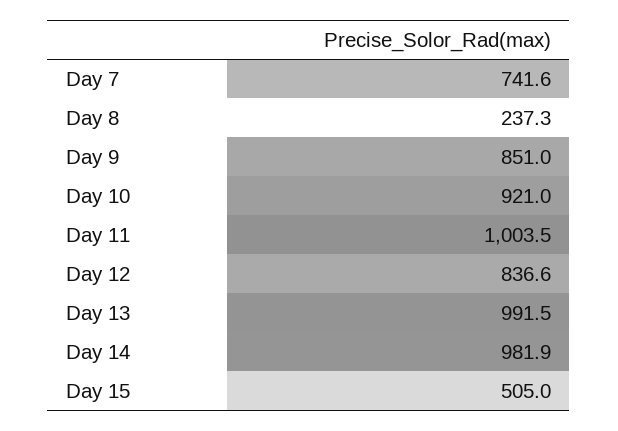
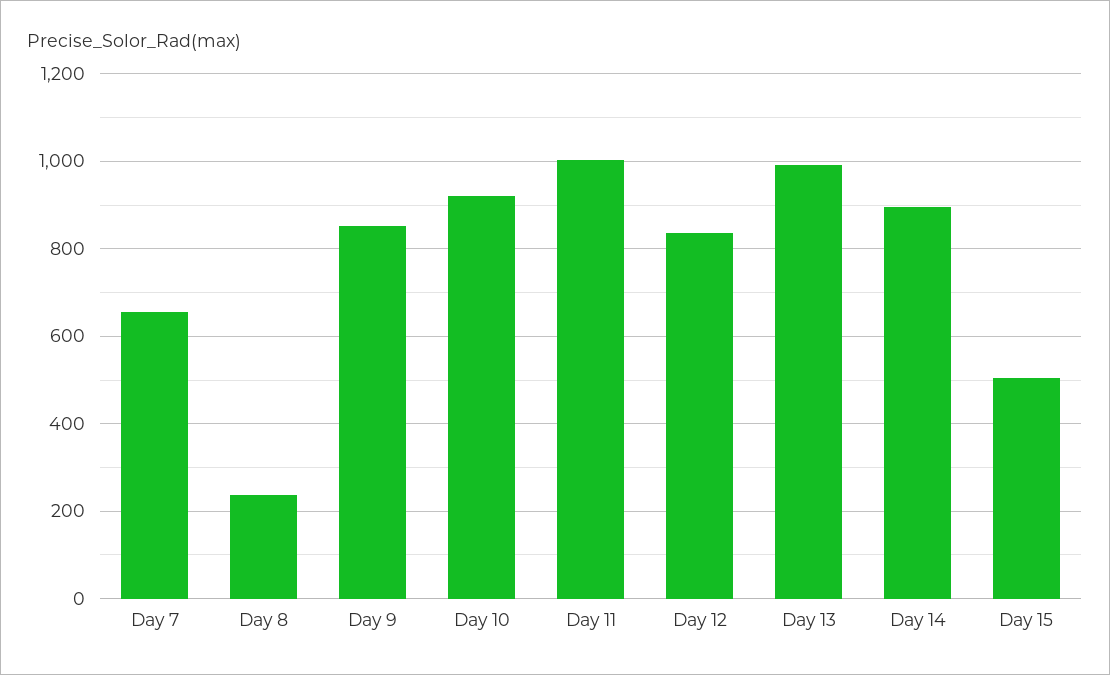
  {
-   "Day 7": 741.6,
+   "Day 7": 660,
    "Day 8": 237.3,
    "Day 9": 851,
    "Day 10": 921,
    "Day 11": 1003.5,
    "Day 12": 836.6,
    "Day 13": 991.5,
-   "Day 14": 981.9,
+   "Day 14": 900,
    "Day 15": 505
  }

